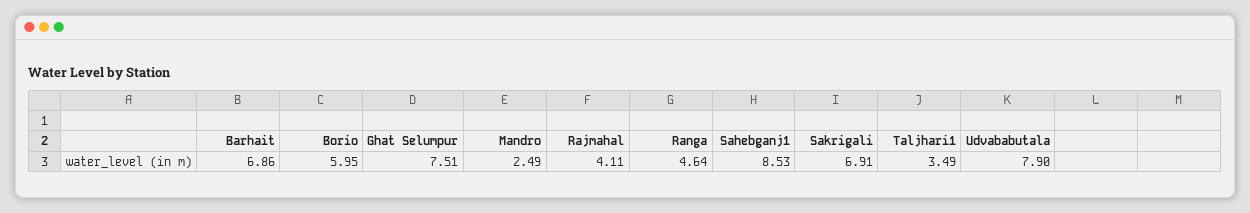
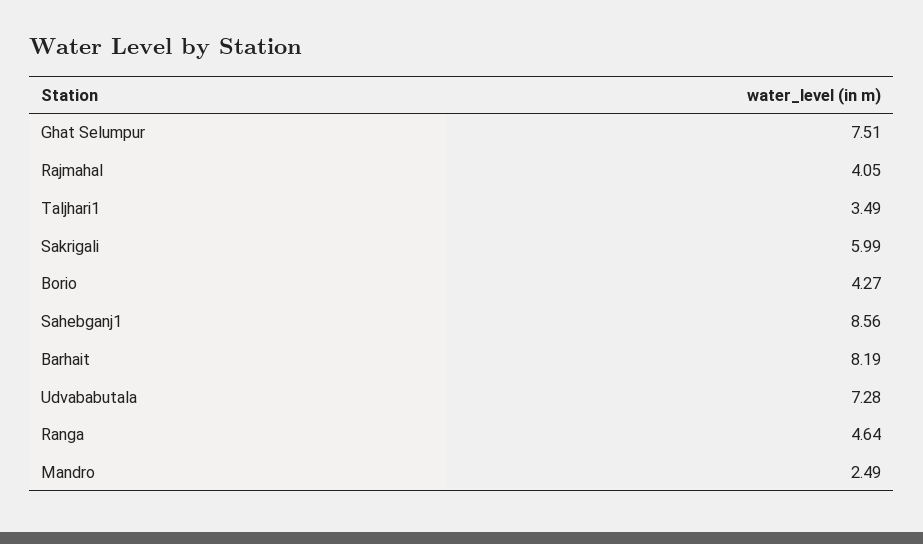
  {
-   "Barhait": 6.86,
+   "Barhait": 8.19,
-   "Borio": 5.95,
+   "Borio": 4.27,
    "Ghat Selumpur": 7.51,
    "Mandro": 2.49,
-   "Rajmahal": 4.11,
+   "Rajmahal": 4.05,
    "Ranga": 4.64,
-   "Sahebganj1": 8.53,
+   "Sahebganj1": 8.56,
-   "Sakrigali": 6.91,
+   "Sakrigali": 5.99,
    "Taljhari1": 3.49,
-   "Udvababutala": 7.9
+   "Udvababutala": 7.28
  }

